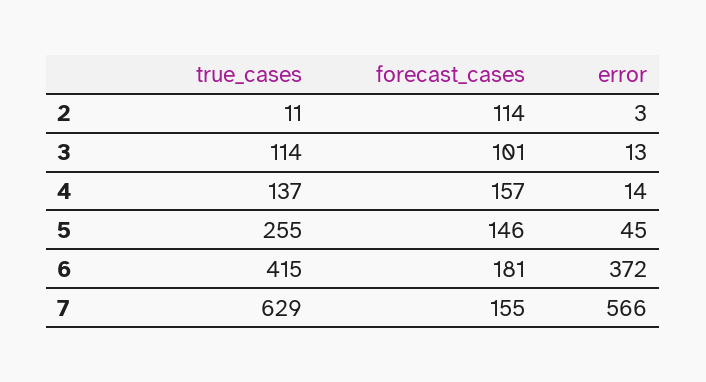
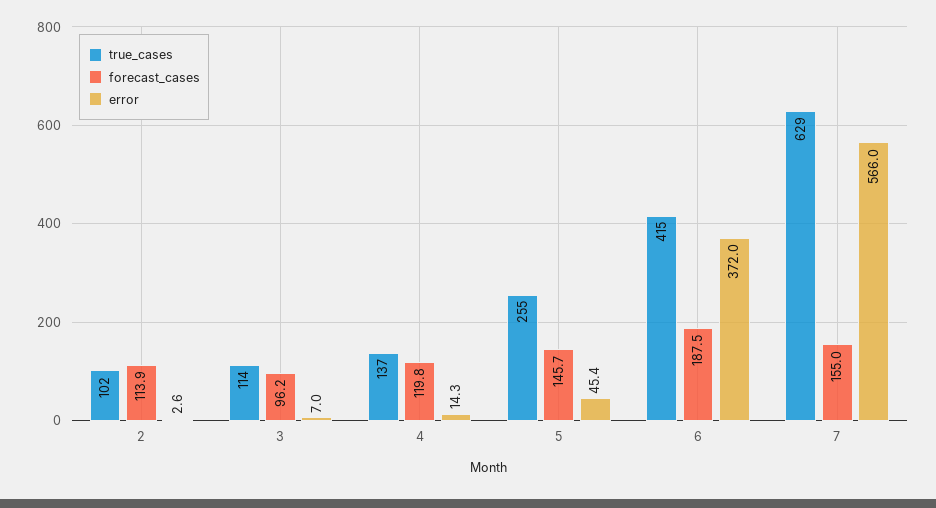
  {
    "true_cases": {
-     "2": 11,
+     "2": 102,
      "3": 114,
      "4": 137,
      "5": 255,
      "6": 415,
      "7": 629
    },
    "forecast_cases": {
      "2": 113.9,
-     "3": 101,
+     "3": 96.2,
-     "4": 157,
+     "4": 119.8,
      "5": 145.7,
-     "6": 181,
+     "6": 187.5,
      "7": 155
    },
    "error": {
      "2": 2.6,
-     "3": 13,
+     "3": 7,
      "4": 14.3,
      "5": 45.4,
      "6": 372,
      "7": 566
    }
  }

